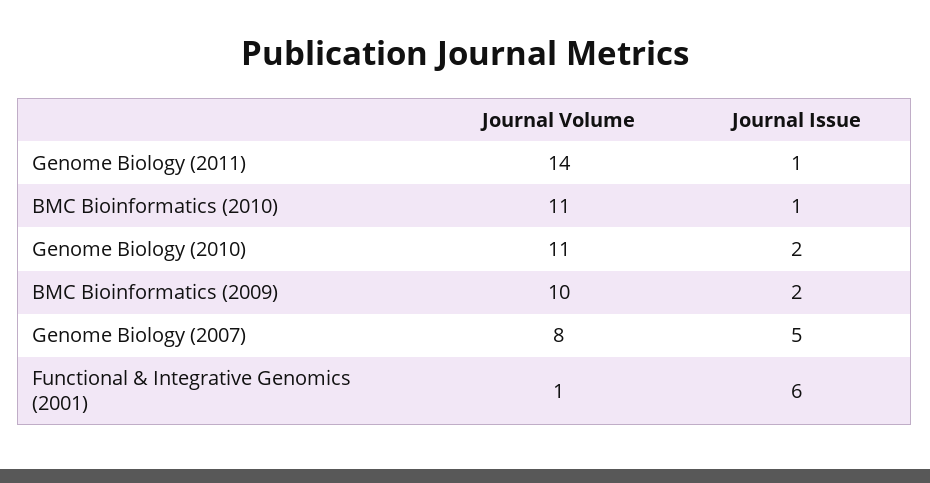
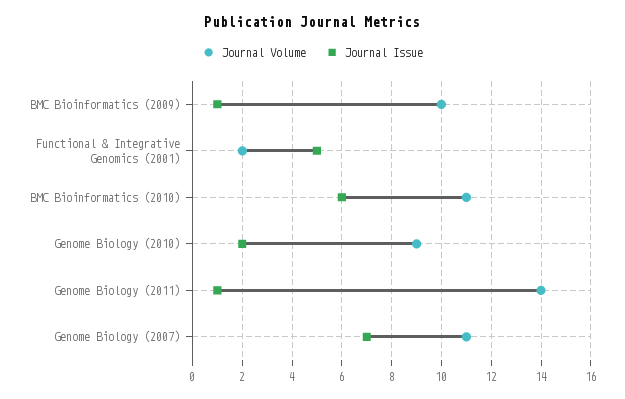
  {
    "Journal Volume": {
      "Genome Biology (2011)": 14,
      "BMC Bioinformatics (2010)": 11,
-     "Genome Biology (2010)": 11,
+     "Genome Biology (2010)": 9,
      "BMC Bioinformatics (2009)": 10,
-     "Genome Biology (2007)": 8,
+     "Genome Biology (2007)": 11,
-     "Functional & Integrative Genomics (2001)": 1
+     "Functional & Integrative Genomics (2001)": 2
    },
    "Journal Issue": {
      "Genome Biology (2011)": 1,
-     "BMC Bioinformatics (2010)": 1,
+     "BMC Bioinformatics (2010)": 6,
      "Genome Biology (2010)": 2,
-     "BMC Bioinformatics (2009)": 2,
+     "BMC Bioinformatics (2009)": 1,
-     "Genome Biology (2007)": 5,
+     "Genome Biology (2007)": 7,
-     "Functional & Integrative Genomics (2001)": 6
+     "Functional & Integrative Genomics (2001)": 5
    }
  }

